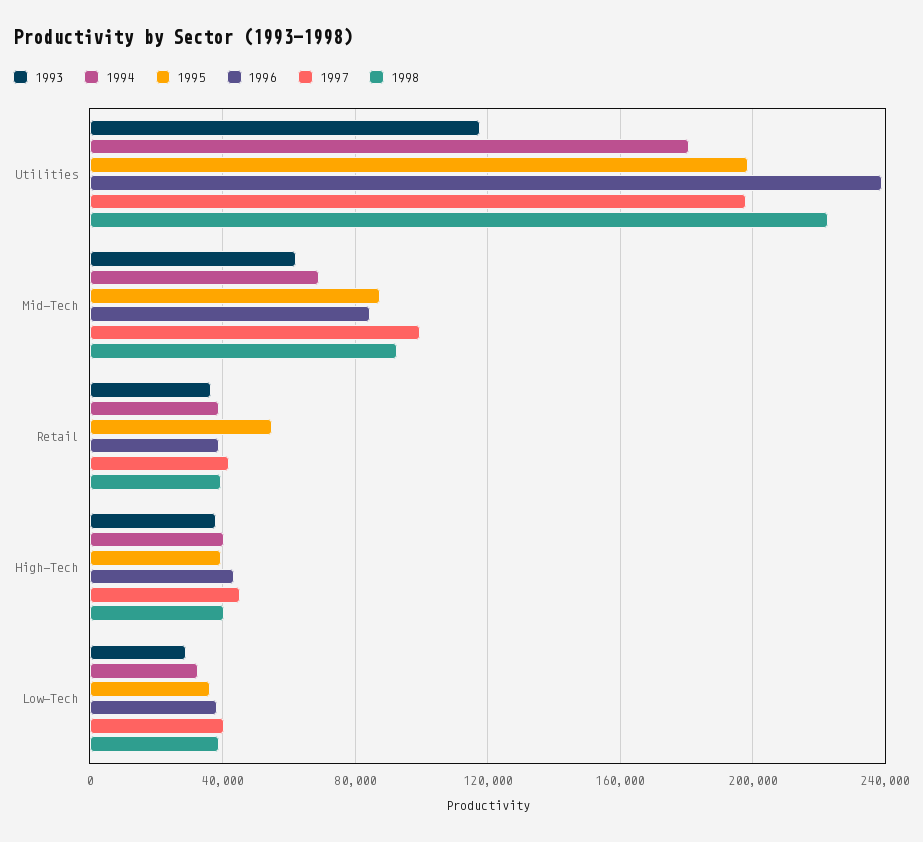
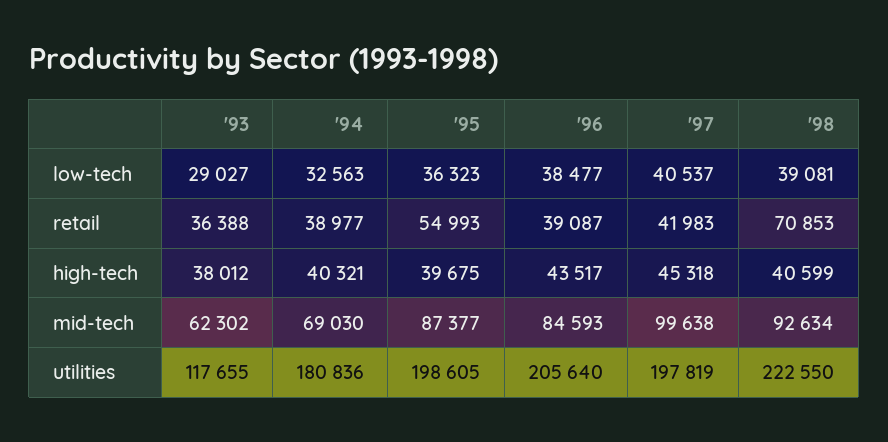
  {
    "1993": {
      "Utilities": 117655,
      "Mid-Tech": 62302,
      "Retail": 36388,
      "High-Tech": 38012,
      "Low-Tech": 29027
    },
    "1994": {
      "Utilities": 180836,
      "Mid-Tech": 69030,
      "Retail": 38977,
      "High-Tech": 40321,
      "Low-Tech": 32563
    },
    "1995": {
      "Utilities": 198605,
      "Mid-Tech": 87377,
      "Retail": 54993,
      "High-Tech": 39675,
      "Low-Tech": 36323
    },
    "1996": {
-     "Utilities": 240000,
+     "Utilities": 205640,
      "Mid-Tech": 84593,
      "Retail": 39087,
      "High-Tech": 43517,
      "Low-Tech": 38477
    },
    "1997": {
      "Utilities": 197819,
      "Mid-Tech": 99638,
      "Retail": 41983,
      "High-Tech": 45318,
      "Low-Tech": 40537
    },
    "1998": {
      "Utilities": 222550,
      "Mid-Tech": 92634,
-     "Retail": 40000,
+     "Retail": 70853,
      "High-Tech": 40599,
      "Low-Tech": 39081
    }
  }

